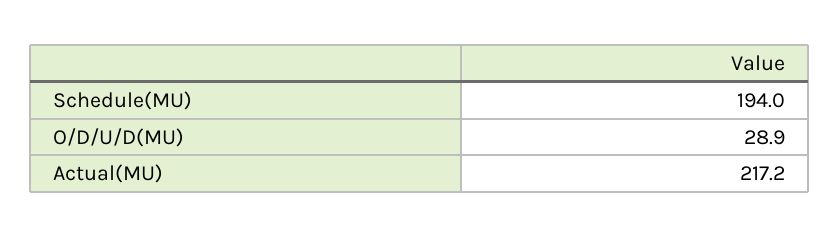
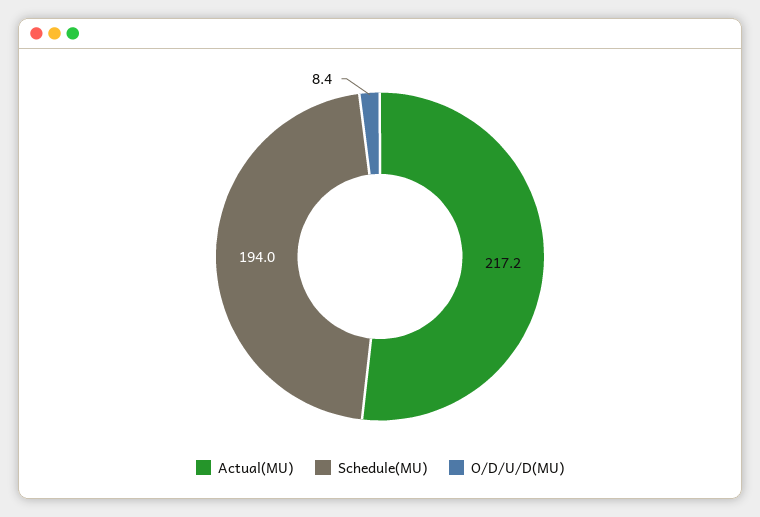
  {
    "Schedule(MU)": 194,
-   "O/D/U/D(MU)": 28.9,
+   "O/D/U/D(MU)": 8.4,
    "Actual(MU)": 217.2
  }

